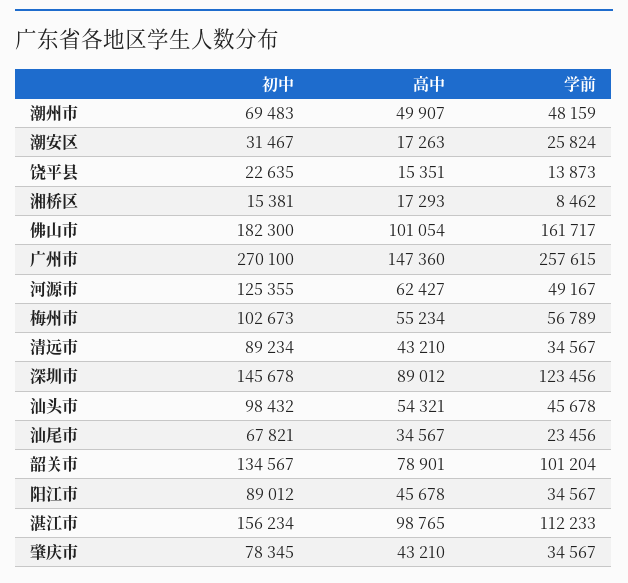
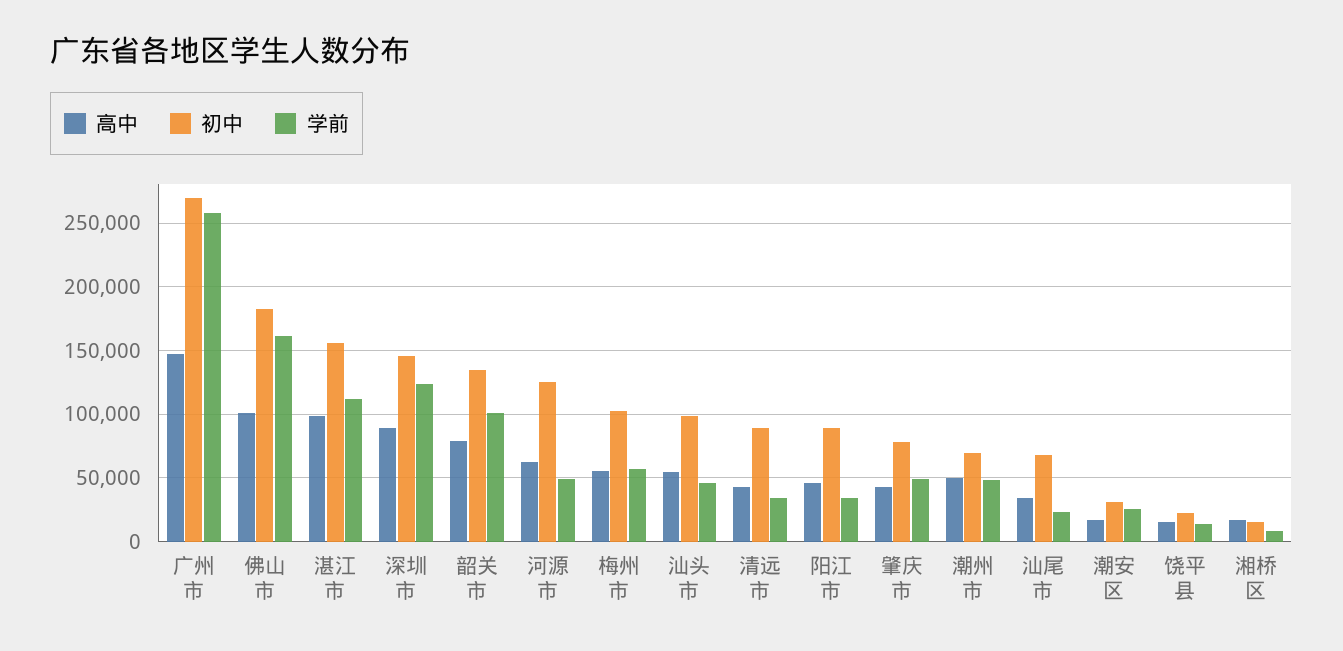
  {
    "初中": {
      "潮州市": 69483,
      "潮安区": 31467,
      "饶平县": 22635,
      "湘桥区": 15381,
      "佛山市": 182300,
      "广州市": 270100,
      "河源市": 125355,
      "梅州市": 102673,
      "清远市": 89234,
      "深圳市": 145678,
      "汕头市": 98432,
      "汕尾市": 67821,
      "韶关市": 134567,
      "阳江市": 89012,
      "湛江市": 156234,
      "肇庆市": 78345
    },
    "高中": {
      "潮州市": 49907,
      "潮安区": 17263,
      "饶平县": 15351,
      "湘桥区": 17293,
      "佛山市": 101054,
      "广州市": 147360,
      "河源市": 62427,
      "梅州市": 55234,
      "清远市": 43210,
      "深圳市": 89012,
      "汕头市": 54321,
      "汕尾市": 34567,
      "韶关市": 78901,
      "阳江市": 45678,
      "湛江市": 98765,
      "肇庆市": 43210
    },
    "学前": {
      "潮州市": 48159,
      "潮安区": 25824,
      "饶平县": 13873,
      "湘桥区": 8462,
      "佛山市": 161717,
      "广州市": 257615,
      "河源市": 49167,
      "梅州市": 56789,
      "清远市": 34567,
      "深圳市": 123456,
      "汕头市": 45678,
      "汕尾市": 23456,
      "韶关市": 101204,
      "阳江市": 34567,
      "湛江市": 112233,
-     "肇庆市": 34567
+     "肇庆市": 50000
    }
  }

